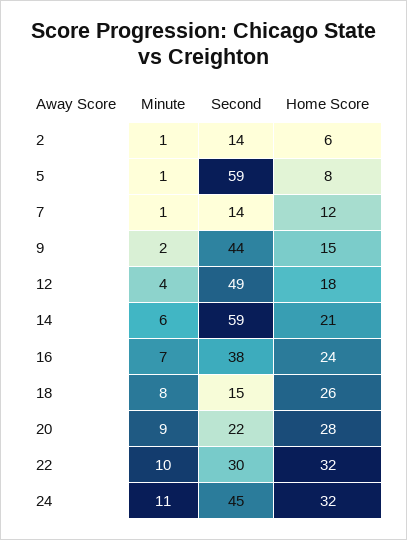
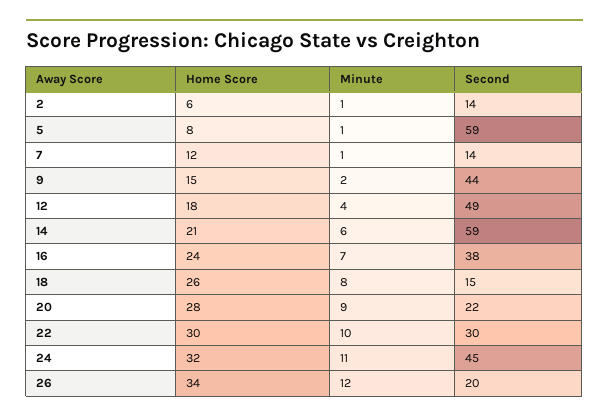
  {
    "Minute": {
      "2": 1,
      "5": 1,
      "7": 1,
      "9": 2,
      "12": 4,
      "14": 6,
      "16": 7,
      "18": 8,
      "20": 9,
      "22": 10,
-     "24": 11
+     "24": 11,
+     "26": 12
    },
    "Second": {
      "2": 14,
      "5": 59,
      "7": 14,
      "9": 44,
      "12": 49,
      "14": 59,
      "16": 38,
      "18": 15,
      "20": 22,
      "22": 30,
-     "24": 45
+     "24": 45,
+     "26": 20
    },
    "Home Score": {
      "2": 6,
      "5": 8,
      "7": 12,
      "9": 15,
      "12": 18,
      "14": 21,
      "16": 24,
      "18": 26,
      "20": 28,
-     "22": 32,
+     "22": 30,
-     "24": 32
+     "24": 32,
+     "26": 34
    }
  }

